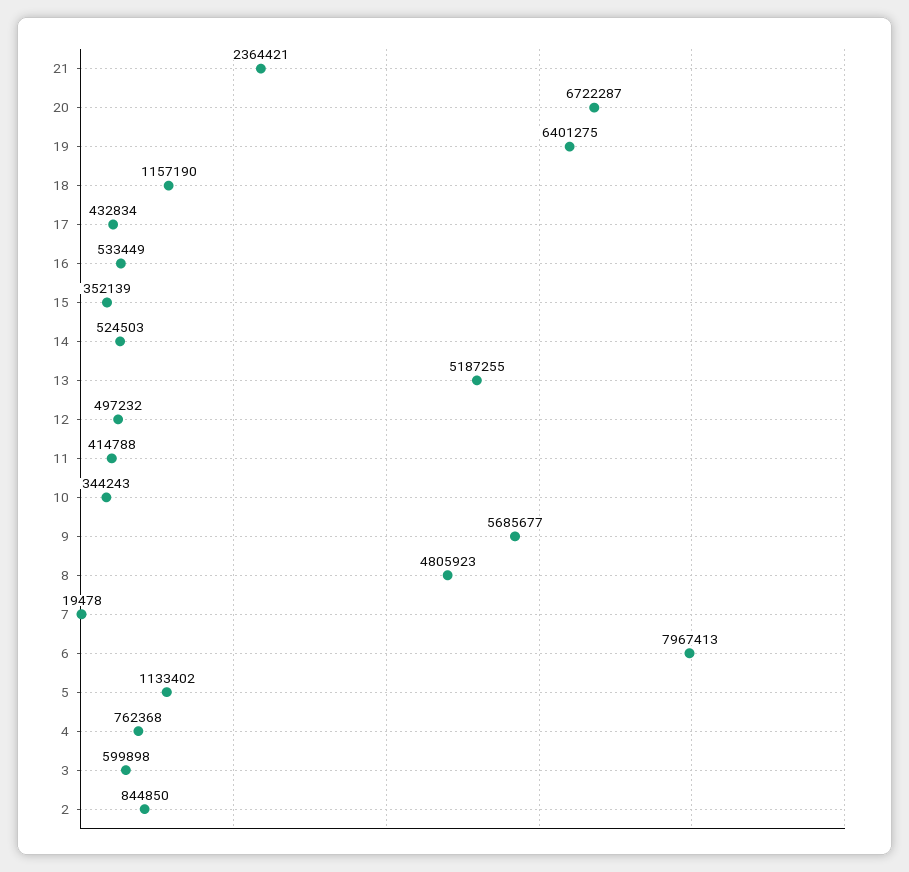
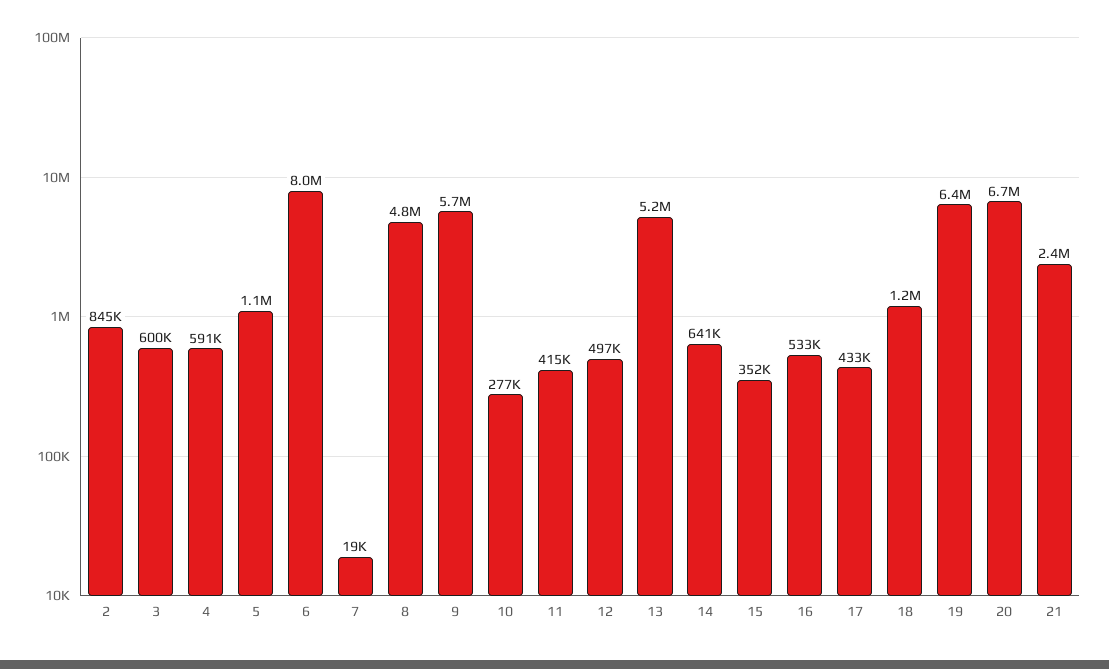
  {
    "21": 2364421,
    "20": 6722287,
    "19": 6401275,
    "18": 1157190,
    "17": 432834,
    "16": 533449,
    "15": 352139,
-   "14": 524503,
+   "14": 641000,
    "13": 5187255,
    "12": 497232,
    "11": 414788,
-   "10": 344243,
+   "10": 277000,
    "9": 5685677,
    "8": 4805923,
    "7": 19478,
    "6": 7967413,
    "5": 1133402,
-   "4": 762368,
+   "4": 591000,
    "3": 599898,
    "2": 844850
  }

